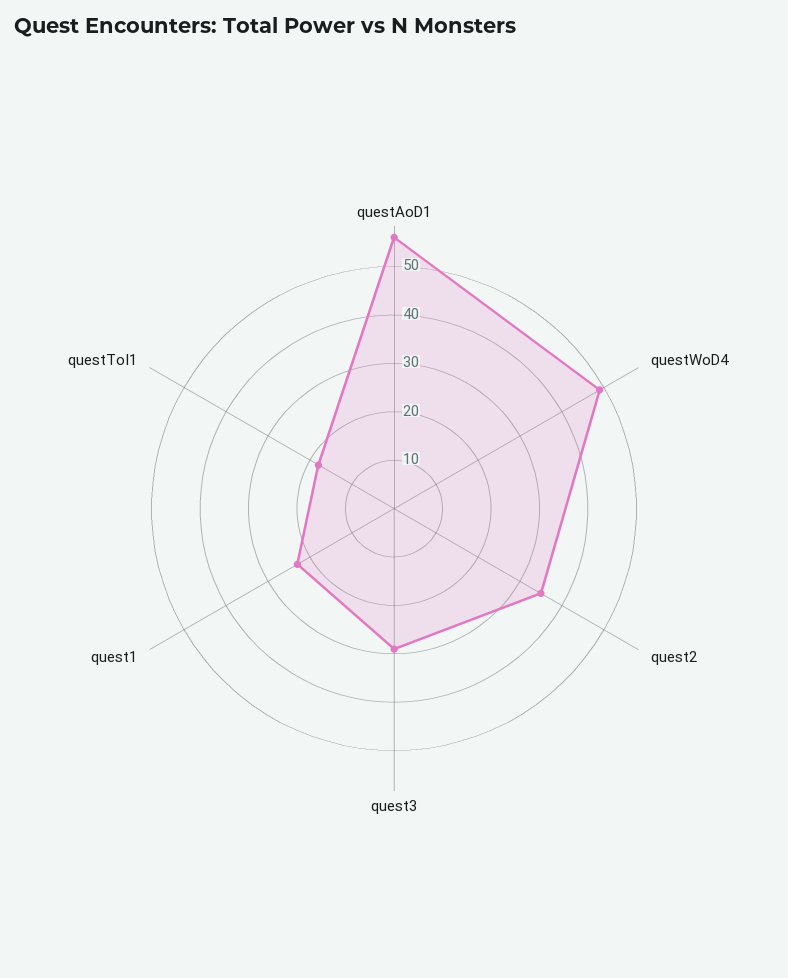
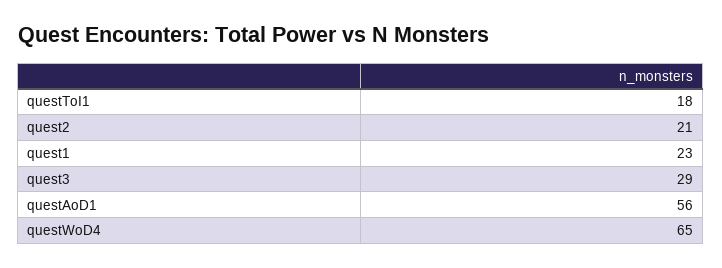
  {
    "questAoD1": 56,
-   "questWoD4": 50,
+   "questWoD4": 65,
-   "quest2": 35,
+   "quest2": 21,
    "quest3": 29,
    "quest1": 23,
    "questToI1": 18
  }

